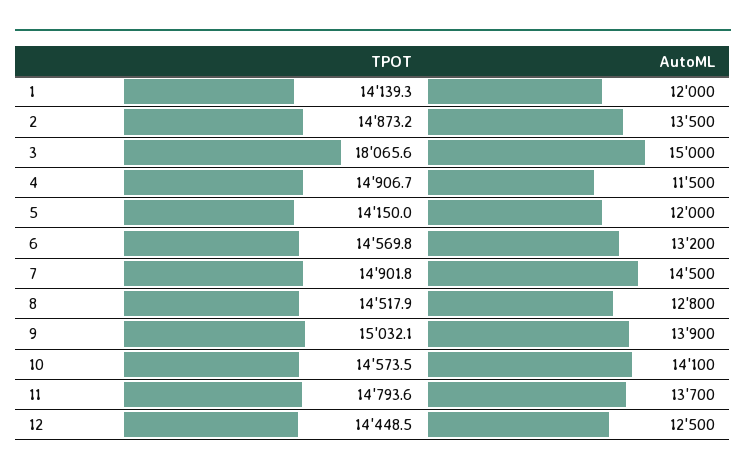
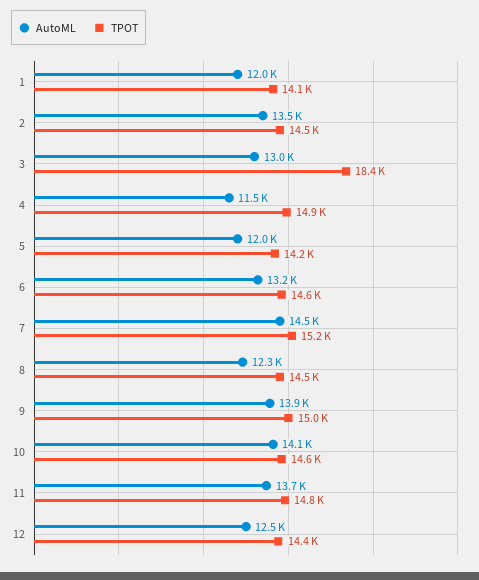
  {
    "TPOT": {
      "1": 14139.3,
-     "2": 14873.2,
+     "2": 14500,
-     "3": 18065.6,
+     "3": 18400,
      "4": 14906.7,
      "5": 14150,
      "6": 14569.8,
-     "7": 14901.8,
+     "7": 15200,
      "8": 14517.9,
      "9": 15032.1,
      "10": 14573.5,
      "11": 14793.6,
      "12": 14448.5
    },
    "AutoML": {
      "1": 12000,
      "2": 13500,
-     "3": 15000,
+     "3": 13000,
      "4": 11500,
      "5": 12000,
      "6": 13200,
      "7": 14500,
-     "8": 12800,
+     "8": 12300,
      "9": 13900,
      "10": 14100,
      "11": 13700,
      "12": 12500
    }
  }

